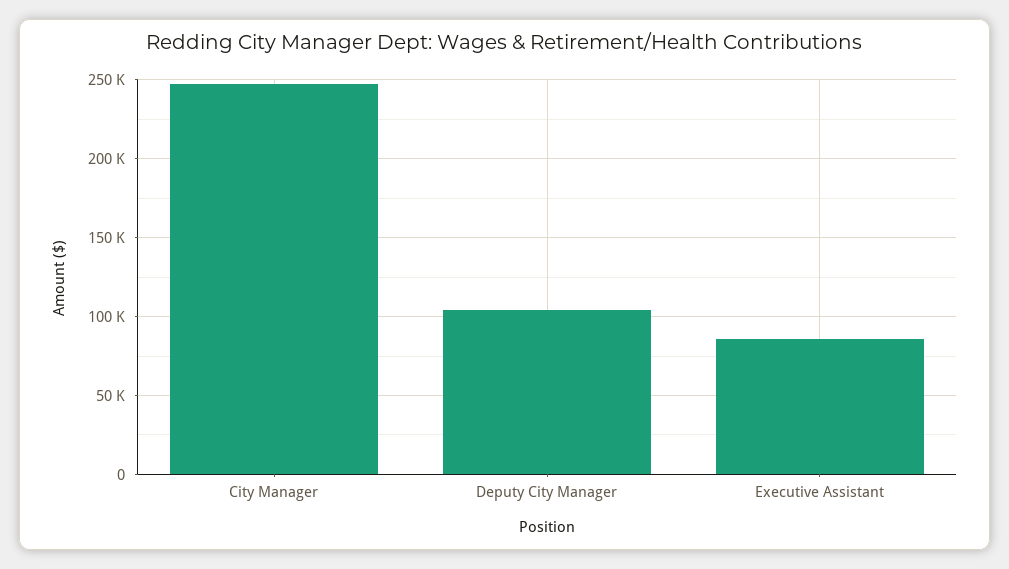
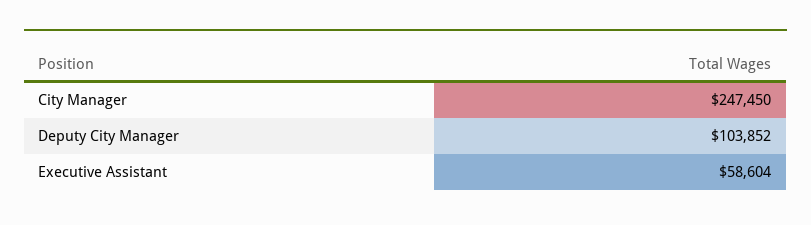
  {
    "City Manager": 247450,
    "Deputy City Manager": 103852,
-   "Executive Assistant": 85000
+   "Executive Assistant": 58604
  }

